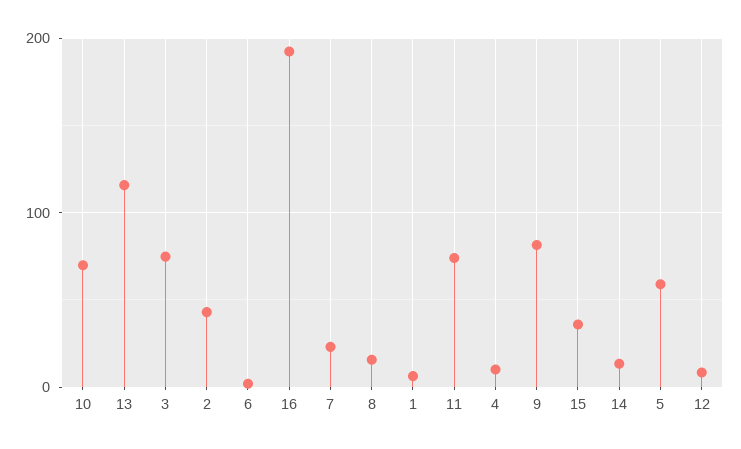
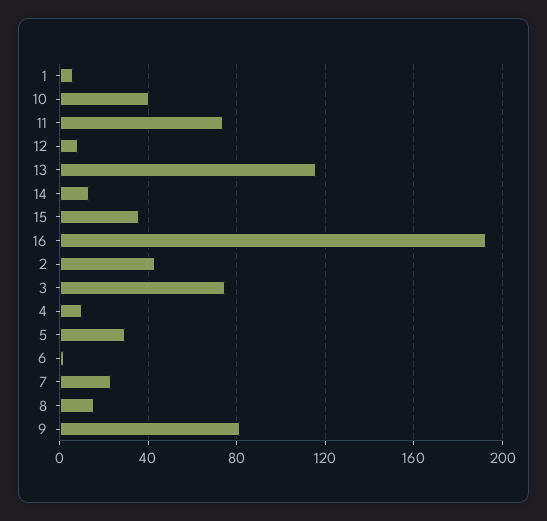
  {
-   "10": 70,
+   "10": 40,
    "13": 115,
    "3": 75,
    "2": 45,
    "6": 0,
    "16": 190,
    "7": 25,
    "8": 15,
    "1": 5,
    "11": 75,
    "4": 10,
    "9": 80,
    "15": 35,
    "14": 15,
-   "5": 60,
+   "5": 30,
    "12": 10
  }

